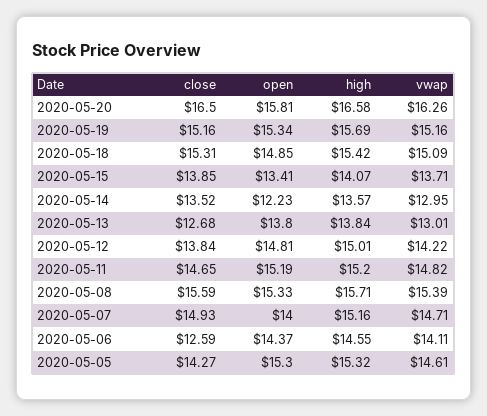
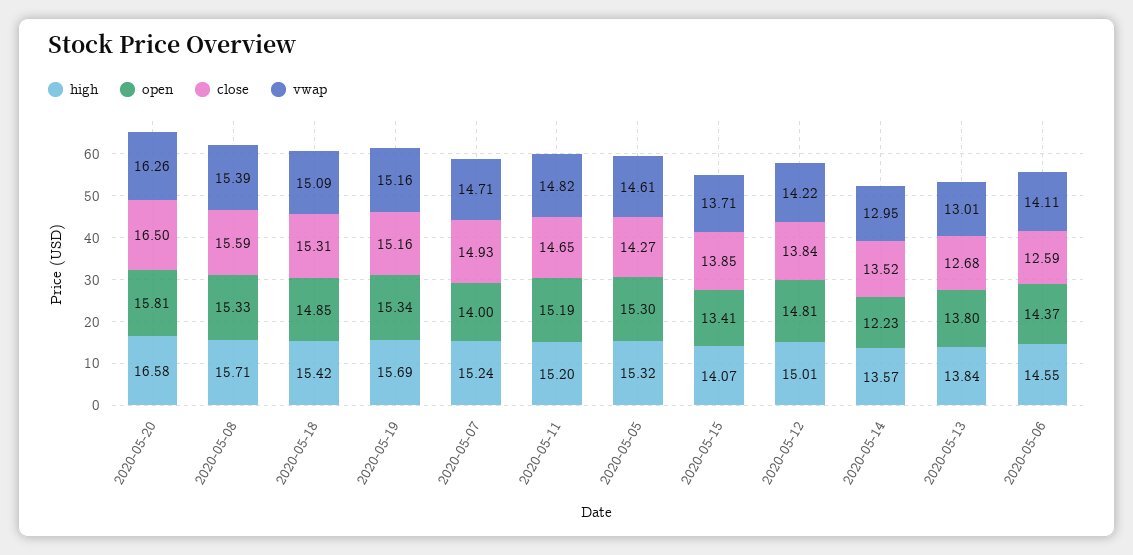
  {
    "close": {
      "2020-05-20": 16.5,
      "2020-05-19": 15.16,
      "2020-05-18": 15.31,
      "2020-05-15": 13.85,
      "2020-05-14": 13.52,
      "2020-05-13": 12.68,
      "2020-05-12": 13.84,
      "2020-05-11": 14.65,
      "2020-05-08": 15.59,
      "2020-05-07": 14.93,
      "2020-05-06": 12.59,
      "2020-05-05": 14.27
    },
    "open": {
      "2020-05-20": 15.81,
      "2020-05-19": 15.34,
      "2020-05-18": 14.85,
      "2020-05-15": 13.41,
      "2020-05-14": 12.23,
      "2020-05-13": 13.8,
      "2020-05-12": 14.81,
      "2020-05-11": 15.19,
      "2020-05-08": 15.33,
      "2020-05-07": 14,
      "2020-05-06": 14.37,
      "2020-05-05": 15.3
    },
    "high": {
      "2020-05-20": 16.58,
      "2020-05-19": 15.69,
      "2020-05-18": 15.42,
      "2020-05-15": 14.07,
      "2020-05-14": 13.57,
      "2020-05-13": 13.84,
      "2020-05-12": 15.01,
      "2020-05-11": 15.2,
      "2020-05-08": 15.71,
-     "2020-05-07": 15.16,
+     "2020-05-07": 15.24,
      "2020-05-06": 14.55,
      "2020-05-05": 15.32
    },
    "vwap": {
      "2020-05-20": 16.26,
      "2020-05-19": 15.16,
      "2020-05-18": 15.09,
      "2020-05-15": 13.71,
      "2020-05-14": 12.95,
      "2020-05-13": 13.01,
      "2020-05-12": 14.22,
      "2020-05-11": 14.82,
      "2020-05-08": 15.39,
      "2020-05-07": 14.71,
      "2020-05-06": 14.11,
      "2020-05-05": 14.61
    }
  }

